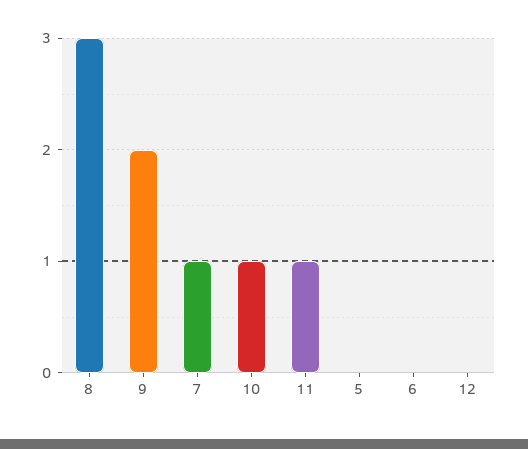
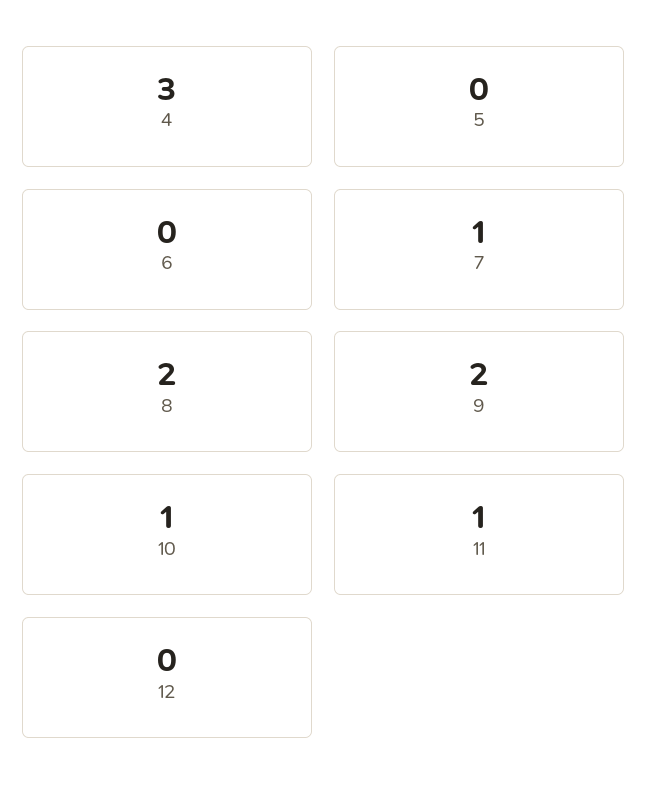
  {
-   "8": 3,
+   "8": 2,
    "9": 2,
    "7": 1,
    "10": 1,
    "11": 1,
    "5": 0,
    "6": 0,
-   "12": 0
+   "12": 0,
+   "4": 3
  }

